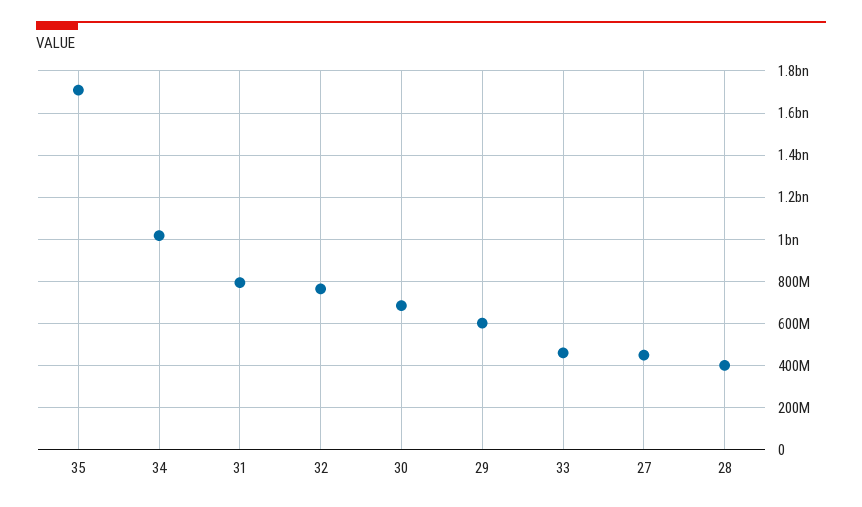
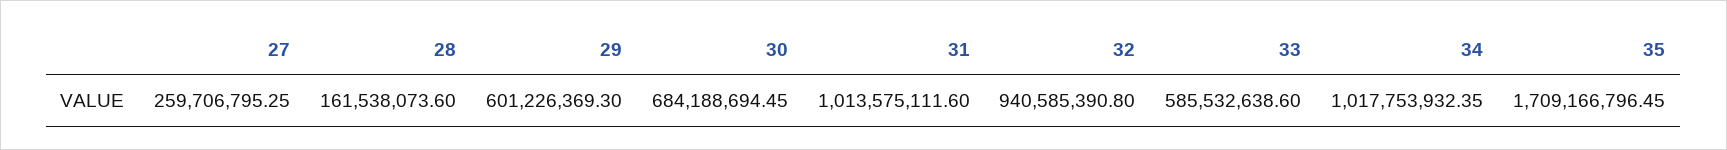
  {
    "35": 1709166796.45,
    "34": 1017753932.35,
-   "31": 800000000,
+   "31": 1013575111.6,
-   "32": 750000000,
+   "32": 940585390.8,
    "30": 684188694.45,
    "29": 601226369.3,
-   "33": 450000000,
+   "33": 585532638.6,
-   "27": 450000000,
+   "27": 259706795.25,
-   "28": 400000000
+   "28": 161538073.6
  }

